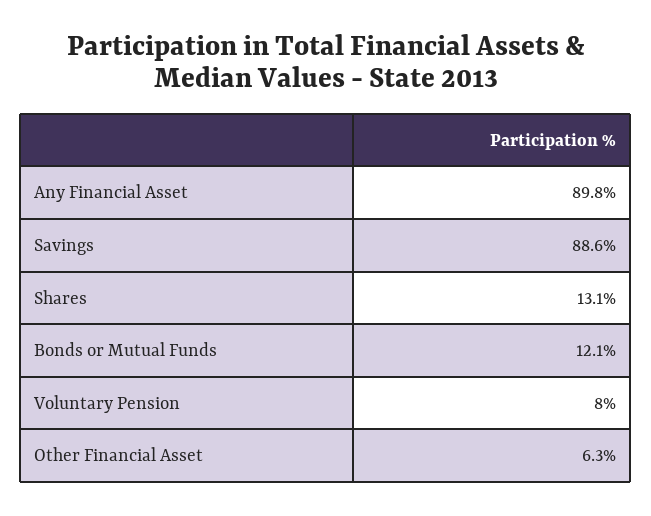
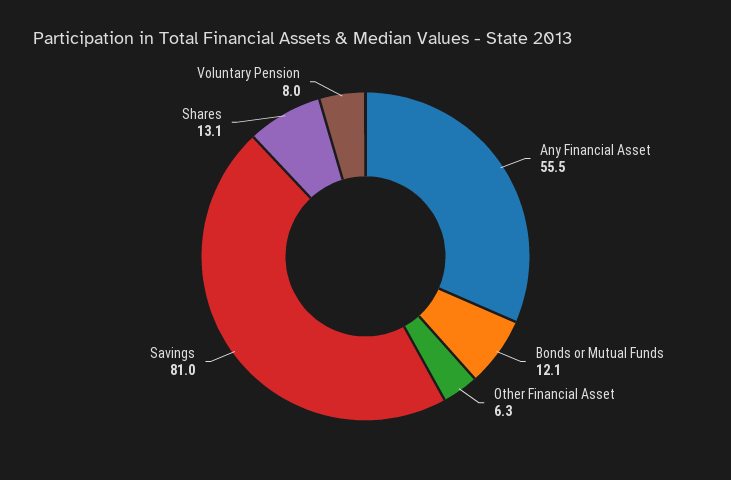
  {
-   "Any Financial Asset": 89.8,
+   "Any Financial Asset": 55.5,
-   "Savings": 88.6,
+   "Savings": 81,
    "Shares": 13.1,
    "Bonds or Mutual Funds": 12.1,
    "Voluntary Pension": 8,
    "Other Financial Asset": 6.3
  }

